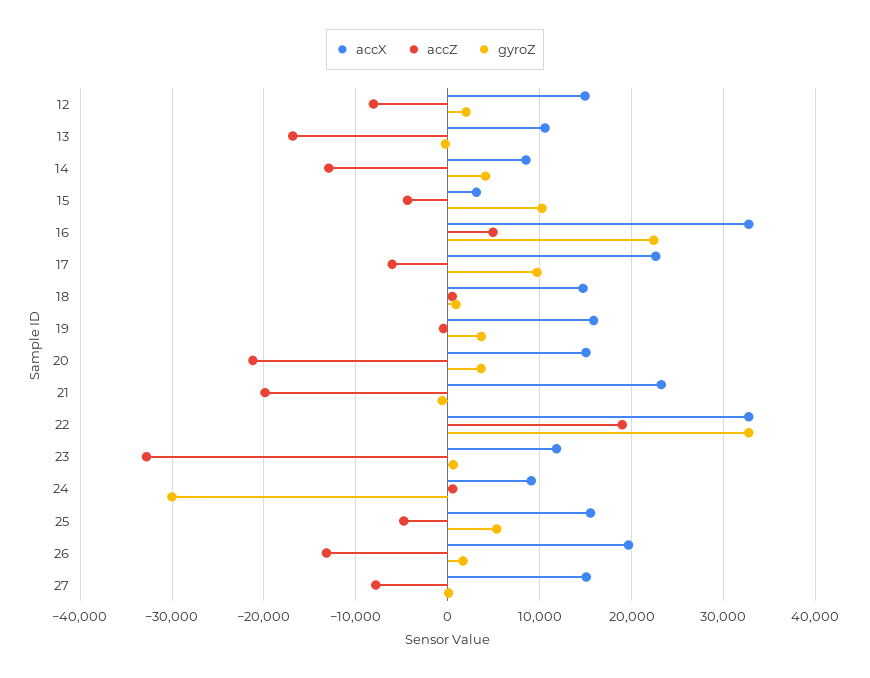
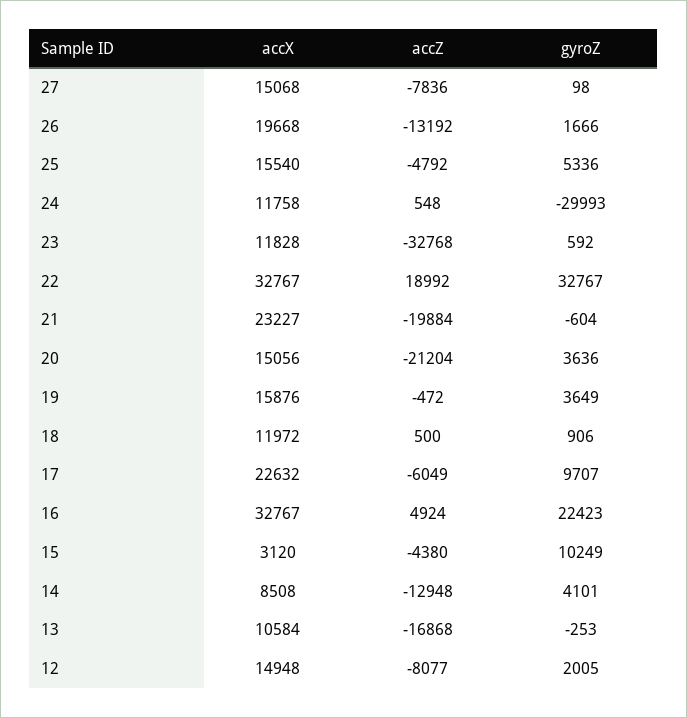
  {
    "accX": {
      "12": 14948,
      "13": 10584,
      "14": 8508,
      "15": 3120,
      "16": 32767,
      "17": 22632,
-     "18": 15000,
+     "18": 11972,
      "19": 15876,
      "20": 15056,
      "21": 23227,
      "22": 32767,
      "23": 11828,
-     "24": 9000,
+     "24": 11758,
      "25": 15540,
      "26": 19668,
      "27": 15068
    },
    "accZ": {
      "12": -8077,
      "13": -16868,
      "14": -12948,
      "15": -4380,
      "16": 4924,
      "17": -6049,
      "18": 500,
      "19": -472,
      "20": -21204,
      "21": -19884,
      "22": 18992,
      "23": -32768,
      "24": 548,
      "25": -4792,
      "26": -13192,
      "27": -7836
    },
    "gyroZ": {
      "12": 2005,
      "13": -253,
      "14": 4101,
      "15": 10249,
      "16": 22423,
      "17": 9707,
      "18": 906,
      "19": 3649,
      "20": 3636,
      "21": -604,
      "22": 32767,
      "23": 592,
      "24": -29993,
      "25": 5336,
      "26": 1666,
      "27": 98
    }
  }

